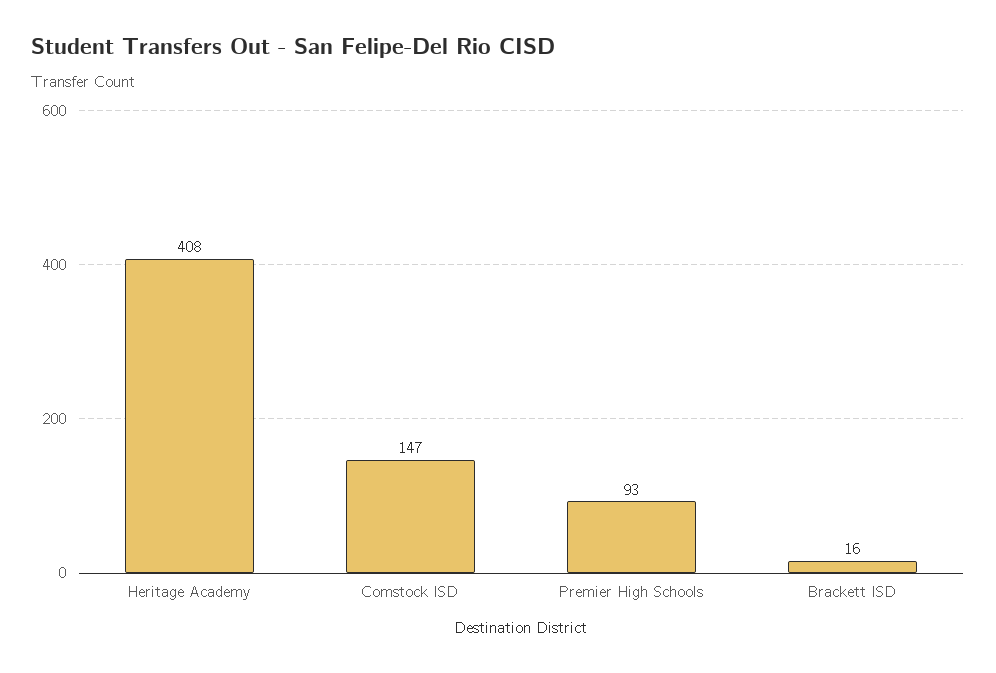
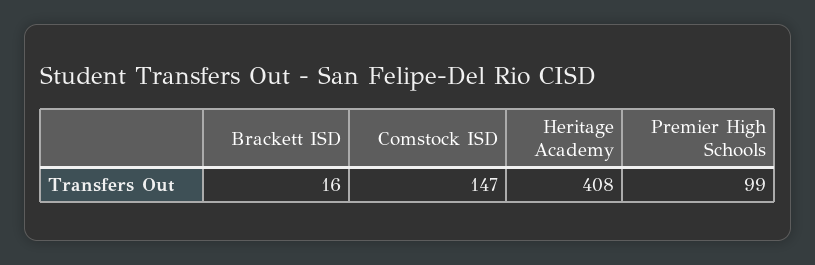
  {
    "Heritage Academy": 408,
    "Comstock ISD": 147,
-   "Premier High Schools": 93,
+   "Premier High Schools": 99,
    "Brackett ISD": 16
  }

